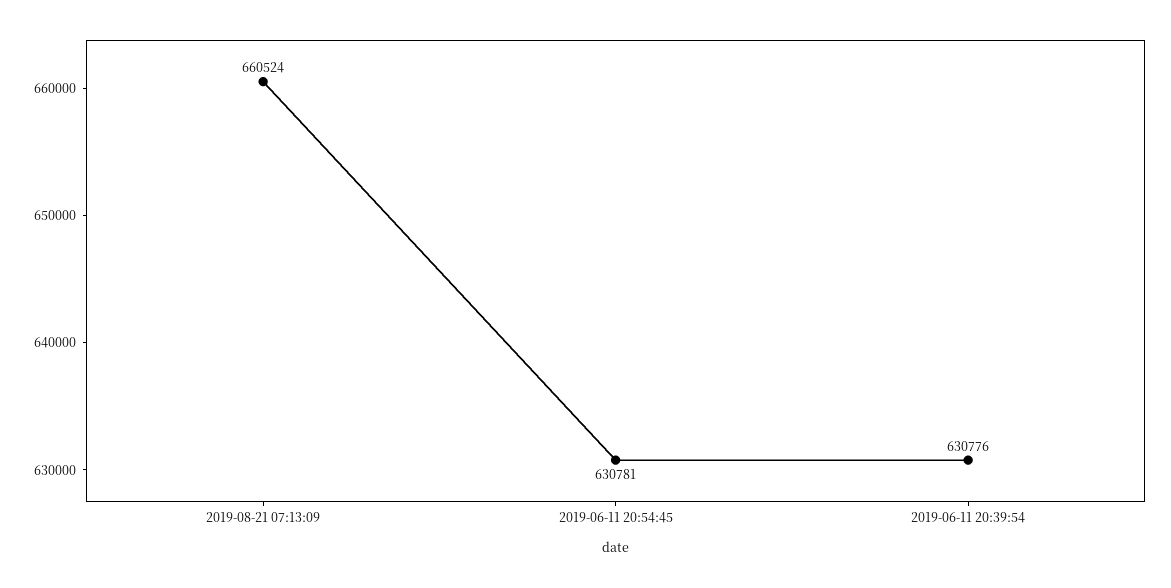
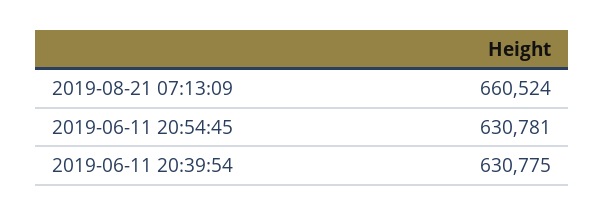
  {
    "2019-08-21 07:13:09": 660524,
    "2019-06-11 20:54:45": 630781,
-   "2019-06-11 20:39:54": 630776
+   "2019-06-11 20:39:54": 630775
  }

